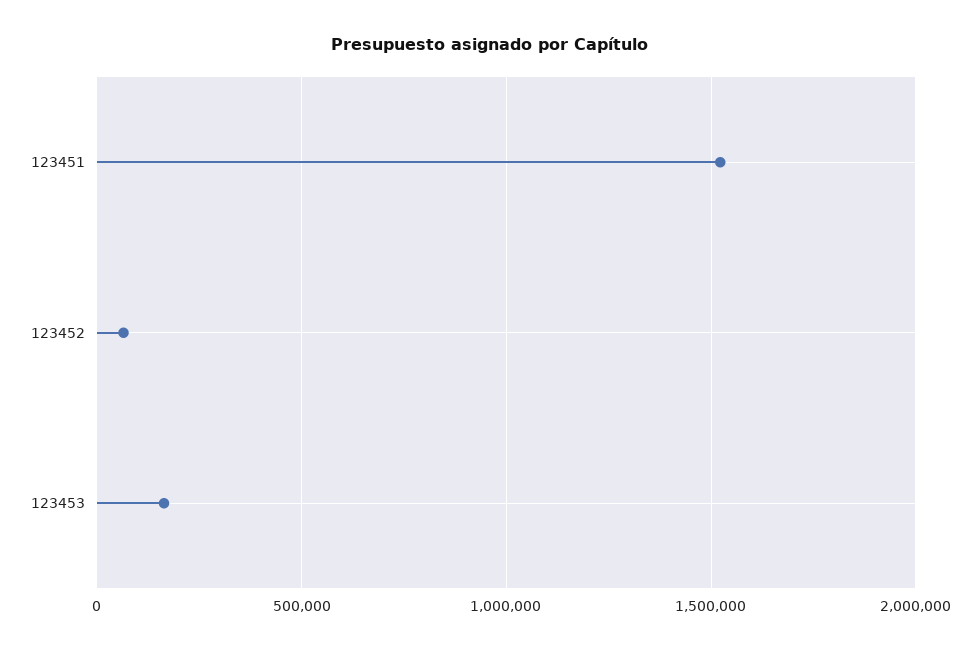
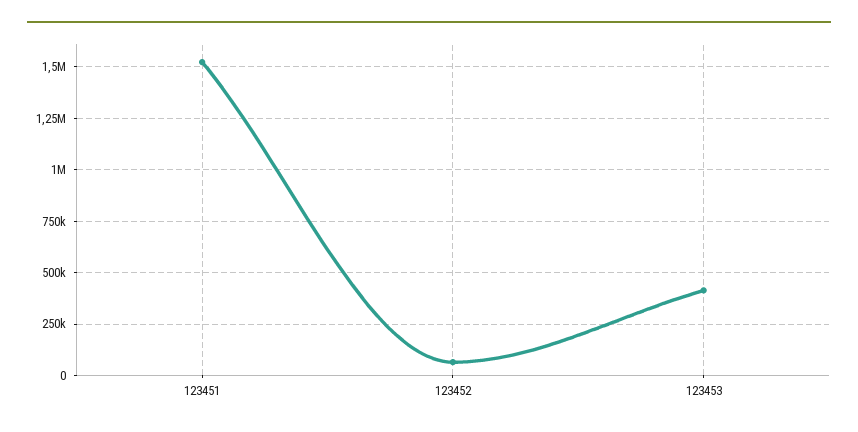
  {
    "123451": 1500000,
    "123452": 50000,
-   "123453": 150000
+   "123453": 400000
  }

